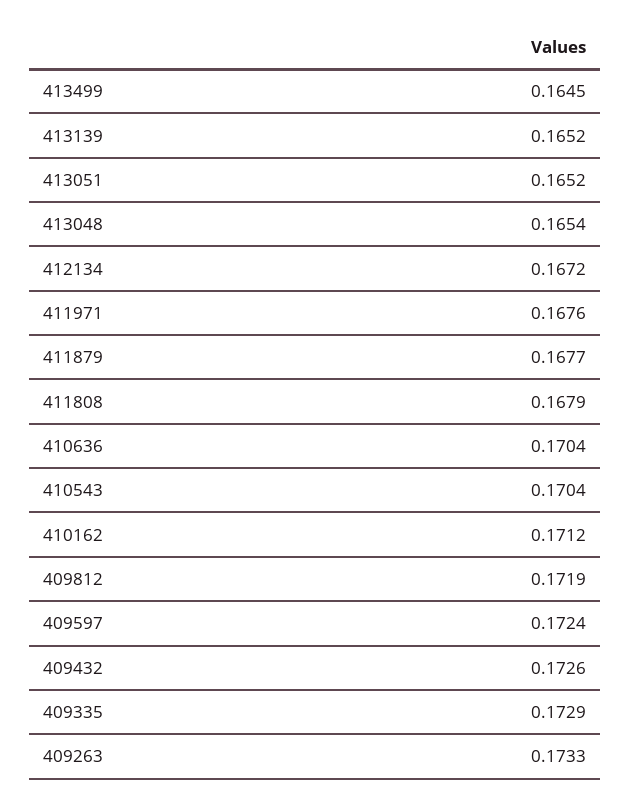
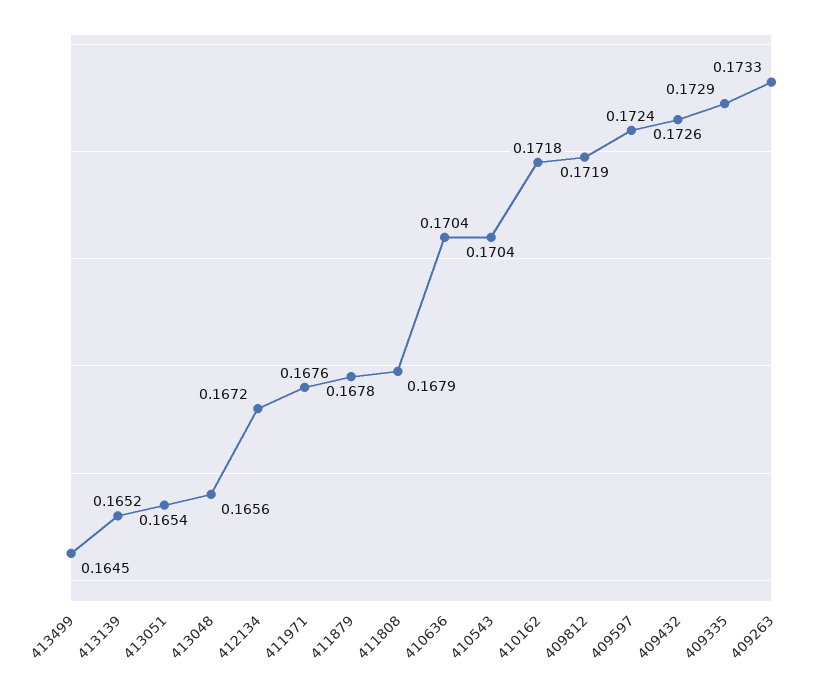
  {
    "413499": 0.1645,
    "413139": 0.1652,
-   "413051": 0.1652,
+   "413051": 0.1654,
-   "413048": 0.1654,
+   "413048": 0.1656,
    "412134": 0.1672,
    "411971": 0.1676,
-   "411879": 0.1677,
+   "411879": 0.1678,
    "411808": 0.1679,
    "410636": 0.1704,
    "410543": 0.1704,
-   "410162": 0.1712,
+   "410162": 0.1718,
    "409812": 0.1719,
    "409597": 0.1724,
    "409432": 0.1726,
    "409335": 0.1729,
    "409263": 0.1733
  }

